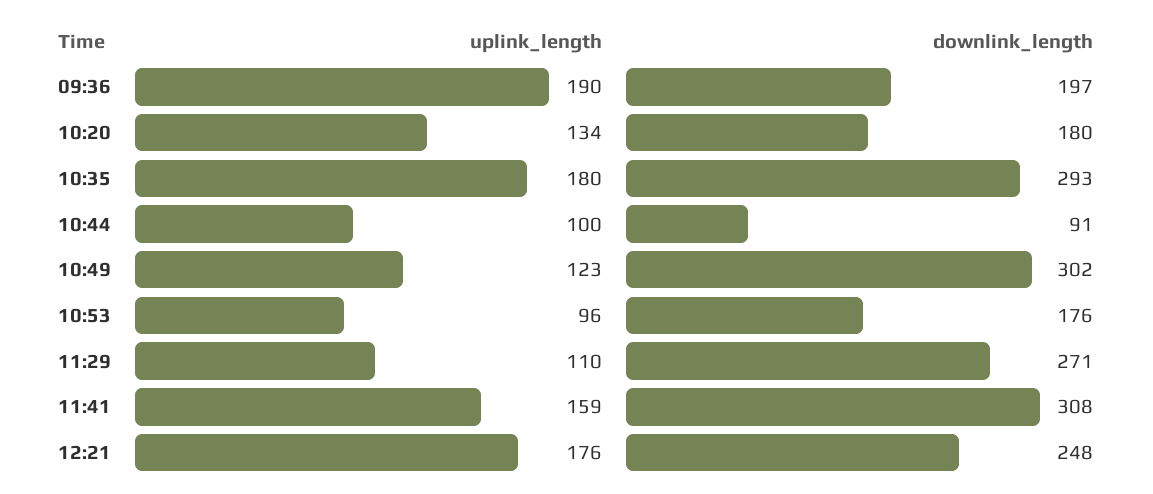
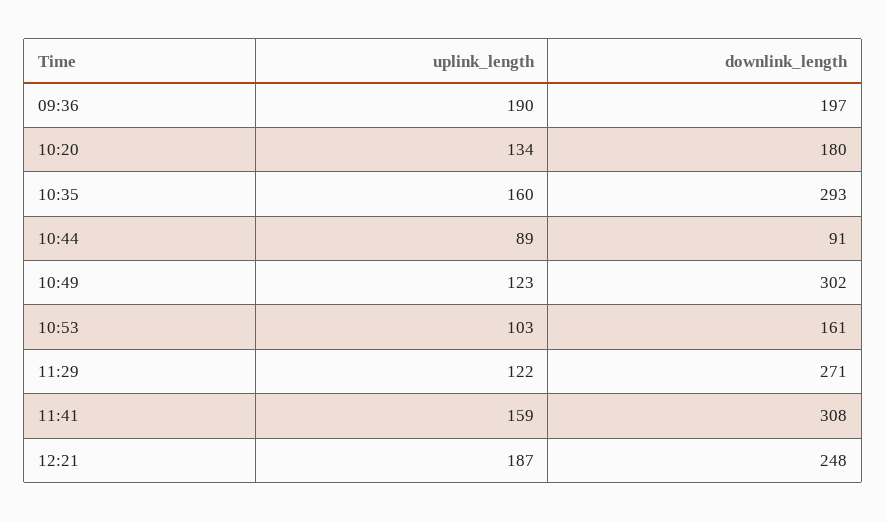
  {
    "uplink_length": {
      "09:36": 190,
      "10:20": 134,
-     "10:35": 180,
+     "10:35": 160,
-     "10:44": 100,
+     "10:44": 89,
      "10:49": 123,
-     "10:53": 96,
+     "10:53": 103,
-     "11:29": 110,
+     "11:29": 122,
      "11:41": 159,
-     "12:21": 176
+     "12:21": 187
    },
    "downlink_length": {
      "09:36": 197,
      "10:20": 180,
      "10:35": 293,
      "10:44": 91,
      "10:49": 302,
-     "10:53": 176,
+     "10:53": 161,
      "11:29": 271,
      "11:41": 308,
      "12:21": 248
    }
  }

